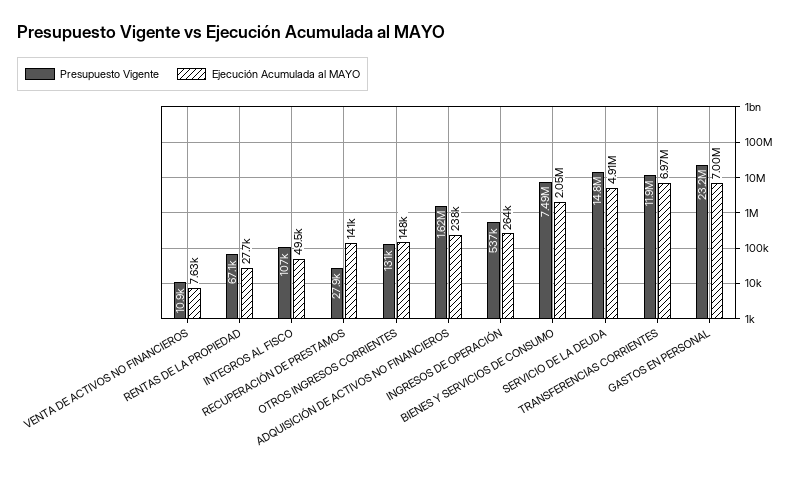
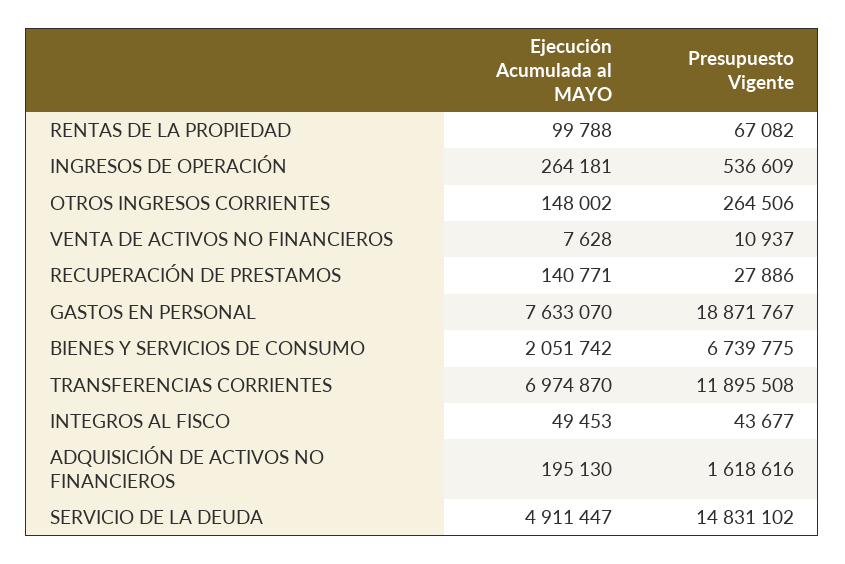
  {
    "Presupuesto Vigente": {
      "VENTA DE ACTIVOS NO FINANCIEROS": 10937,
      "RENTAS DE LA PROPIEDAD": 67082,
-     "INTEGROS AL FISCO": 107000,
+     "INTEGROS AL FISCO": 43677,
      "RECUPERACIÓN DE PRESTAMOS": 27886,
-     "OTROS INGRESOS CORRIENTES": 131000,
+     "OTROS INGRESOS CORRIENTES": 264506,
      "ADQUISICIÓN DE ACTIVOS NO FINANCIEROS": 1618616,
      "INGRESOS DE OPERACIÓN": 536609,
-     "BIENES Y SERVICIOS DE CONSUMO": 7490000,
+     "BIENES Y SERVICIOS DE CONSUMO": 6739775,
      "SERVICIO DE LA DEUDA": 14831102,
      "TRANSFERENCIAS CORRIENTES": 11895508,
-     "GASTOS EN PERSONAL": 23200000
+     "GASTOS EN PERSONAL": 18871767
    },
    "Ejecución Acumulada al MAYO": {
      "VENTA DE ACTIVOS NO FINANCIEROS": 7628,
-     "RENTAS DE LA PROPIEDAD": 27700,
+     "RENTAS DE LA PROPIEDAD": 99788,
      "INTEGROS AL FISCO": 49453,
      "RECUPERACIÓN DE PRESTAMOS": 140771,
      "OTROS INGRESOS CORRIENTES": 148002,
-     "ADQUISICIÓN DE ACTIVOS NO FINANCIEROS": 238000,
+     "ADQUISICIÓN DE ACTIVOS NO FINANCIEROS": 195130,
      "INGRESOS DE OPERACIÓN": 264181,
      "BIENES Y SERVICIOS DE CONSUMO": 2051742,
      "SERVICIO DE LA DEUDA": 4911447,
      "TRANSFERENCIAS CORRIENTES": 6974870,
-     "GASTOS EN PERSONAL": 7000000
+     "GASTOS EN PERSONAL": 7633070
    }
  }

